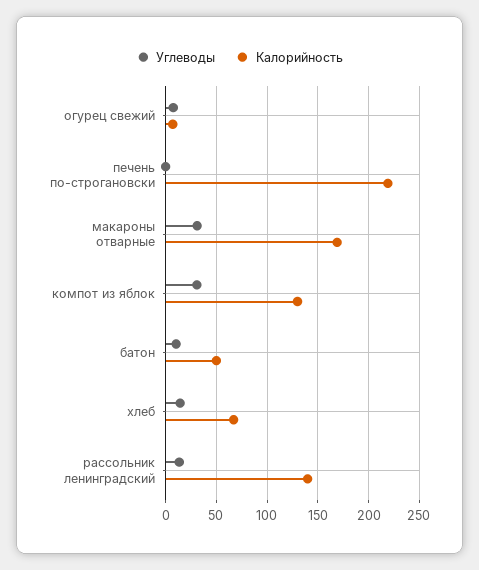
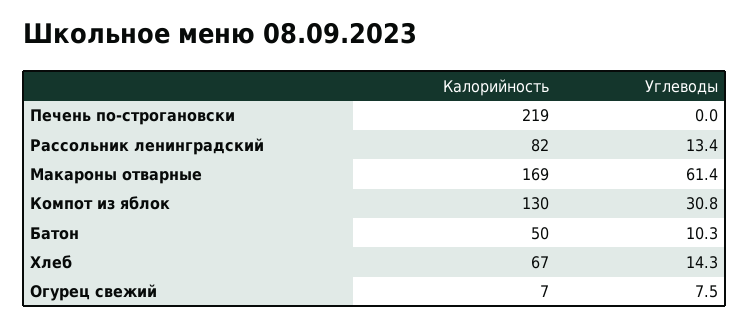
  {
    "Углеводы": {
      "огурец свежий": 7.5,
      "печень по-строгановски": 0,
-     "макароны отварные": 30,
+     "макароны отварные": 61.4,
      "компот из яблок": 30.8,
      "батон": 10.3,
      "хлеб": 14.3,
      "рассольник ленинградский": 13.4
    },
    "Калорийность": {
      "огурец свежий": 7,
      "печень по-строгановски": 219,
      "макароны отварные": 169,
      "компот из яблок": 130,
      "батон": 50,
      "хлеб": 67,
-     "рассольник ленинградский": 140
+     "рассольник ленинградский": 82
    }
  }

